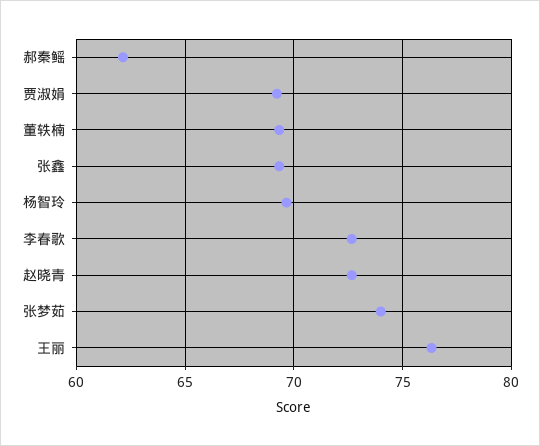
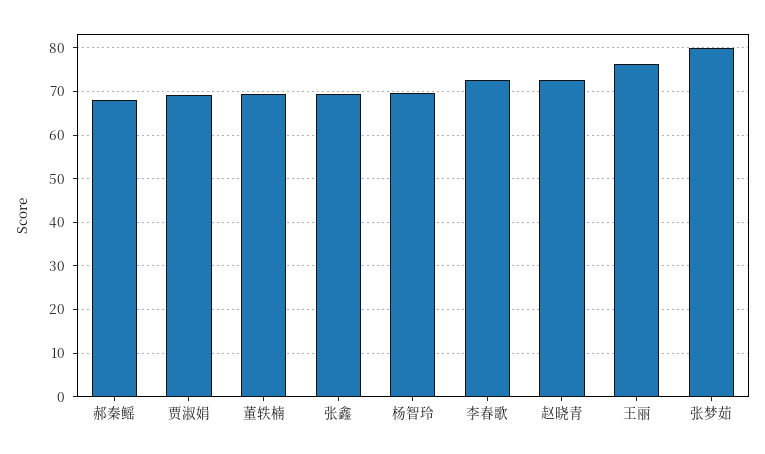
  {
-   "郝秦鳐": 62,
+   "郝秦鳐": 68,
    "贾淑娟": 69,
    "董轶楠": 69.5,
    "张鑫": 69.5,
    "杨智玲": 69.5,
    "李春歌": 72.5,
    "赵晓青": 72.5,
-   "张梦茹": 74,
+   "张梦茹": 80,
    "王丽": 76.5
  }

